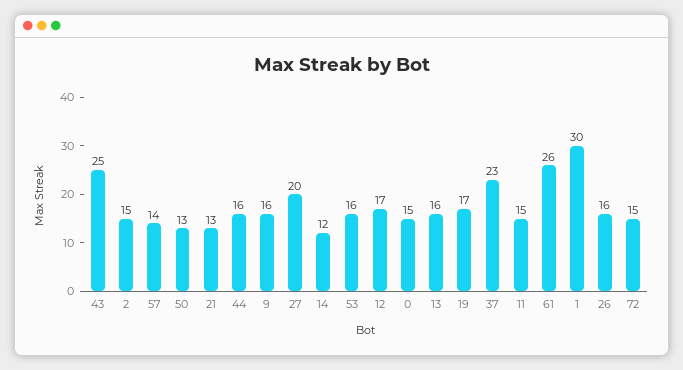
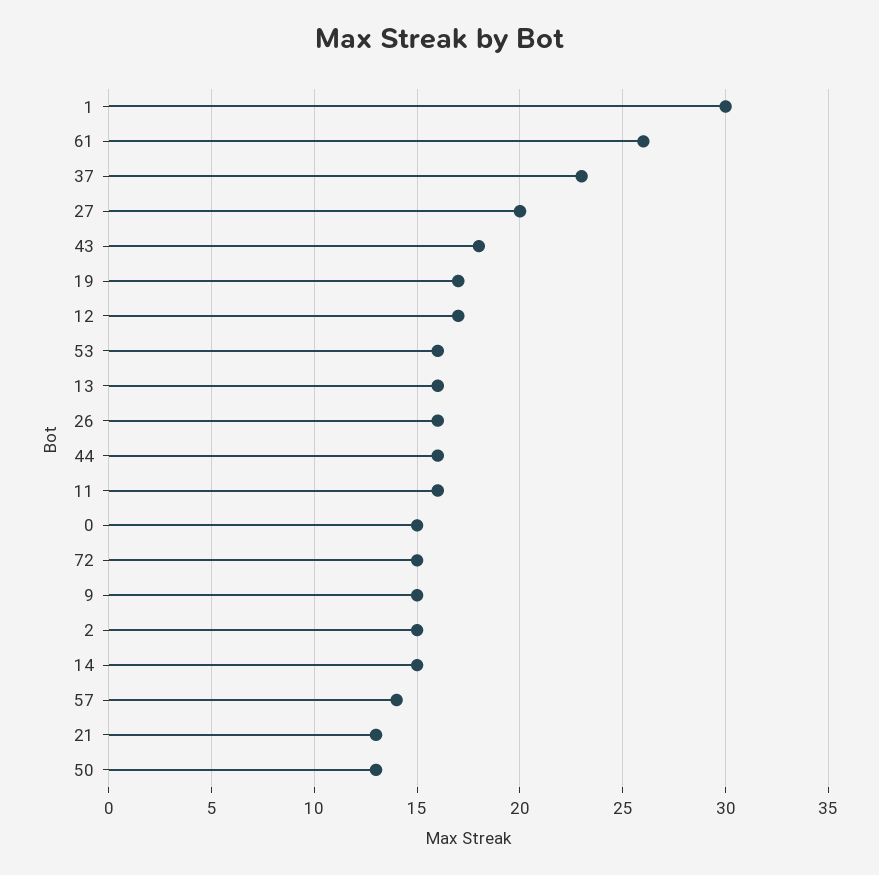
  {
-   "43": 25,
+   "43": 18,
    "2": 15,
    "57": 14,
    "50": 13,
    "21": 13,
    "44": 16,
-   "9": 16,
+   "9": 15,
    "27": 20,
-   "14": 12,
+   "14": 15,
    "53": 16,
    "12": 17,
    "0": 15,
    "13": 16,
    "19": 17,
    "37": 23,
-   "11": 15,
+   "11": 16,
    "61": 26,
    "1": 30,
    "26": 16,
    "72": 15
  }

